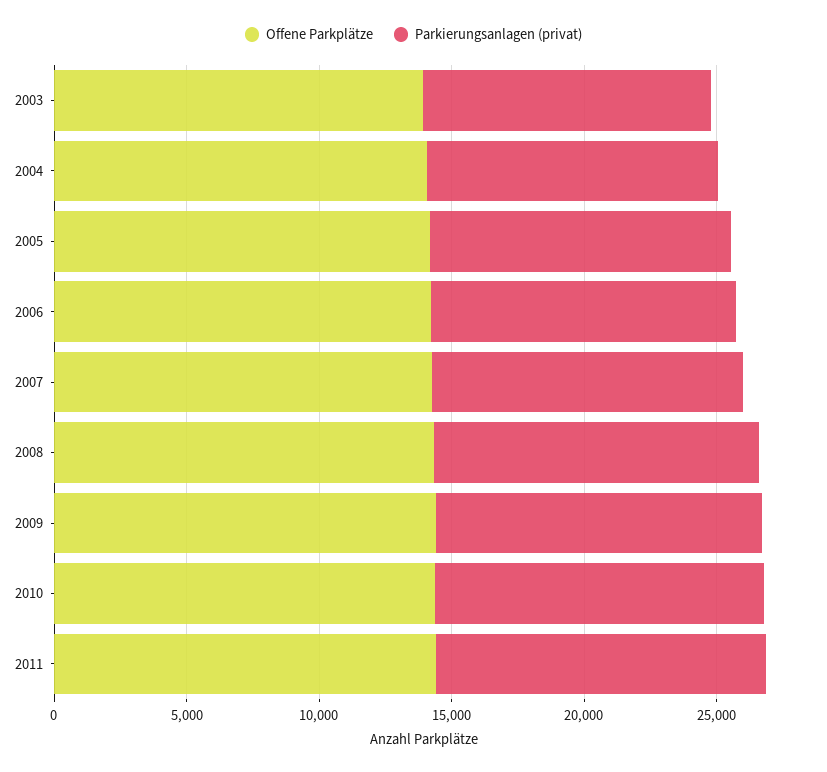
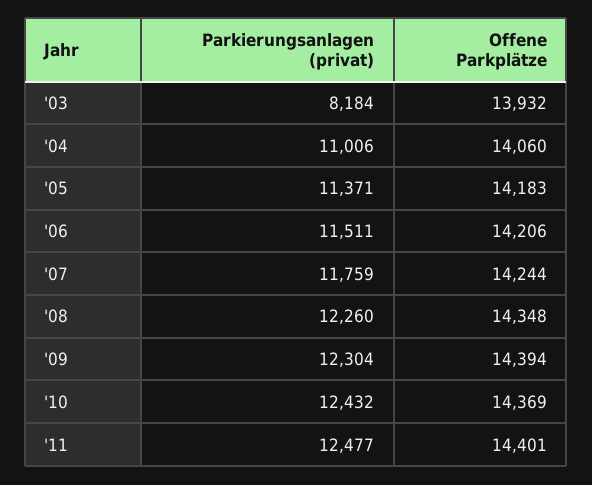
  {
    "Offene Parkplätze": {
      "2003": 13932,
      "2004": 14060,
      "2005": 14183,
      "2006": 14206,
      "2007": 14244,
      "2008": 14348,
      "2009": 14394,
      "2010": 14369,
      "2011": 14401
    },
    "Parkierungsanlagen (privat)": {
-     "2003": 11000,
+     "2003": 8184,
      "2004": 11006,
      "2005": 11371,
      "2006": 11511,
      "2007": 11759,
      "2008": 12260,
      "2009": 12304,
      "2010": 12432,
      "2011": 12477
    }
  }

